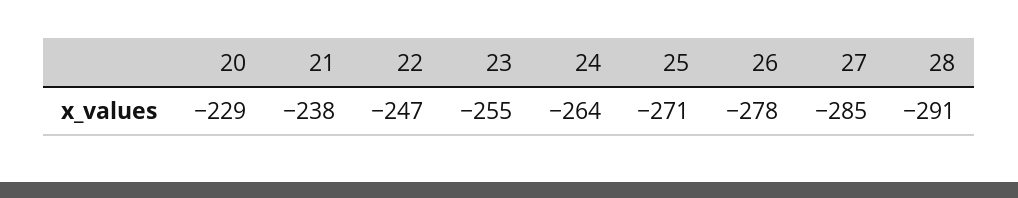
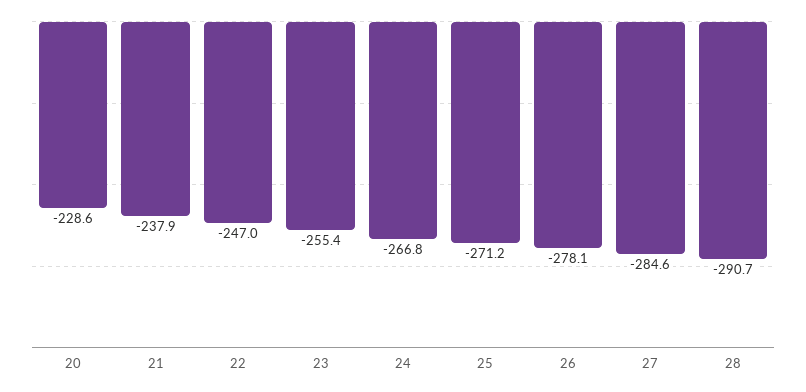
  {
    "20": -228.6,
    "21": -237.9,
    "22": -247,
    "23": -255.4,
-   "24": -264,
+   "24": -266.8,
    "25": -271.2,
    "26": -278.1,
    "27": -284.6,
    "28": -290.7
  }

